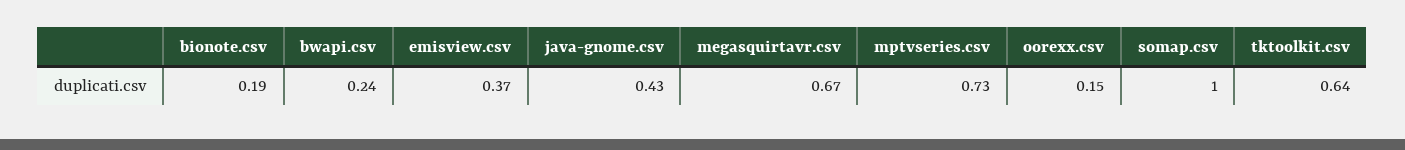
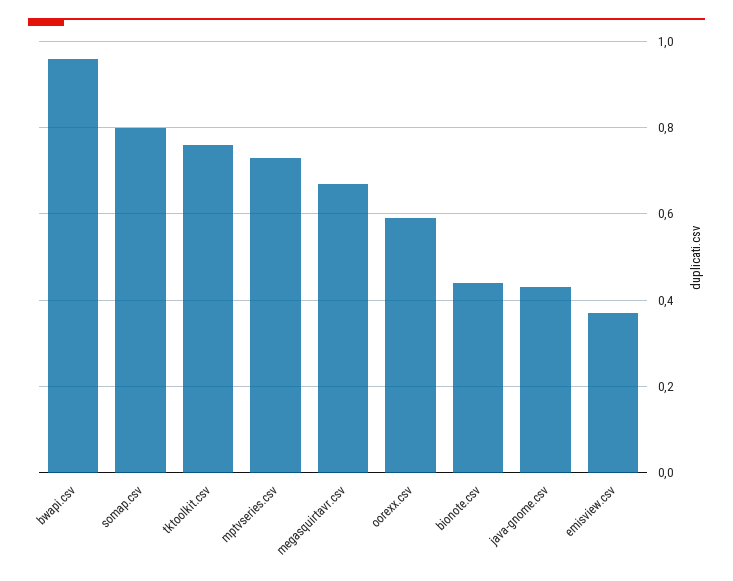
  {
-   "bionote.csv": 0.19,
+   "bionote.csv": 0.45,
-   "bwapi.csv": 0.24,
+   "bwapi.csv": 0.95,
    "emisview.csv": 0.37,
    "java-gnome.csv": 0.43,
    "megasquirtavr.csv": 0.67,
    "mptvseries.csv": 0.73,
-   "oorexx.csv": 0.15,
+   "oorexx.csv": 0.6,
-   "somap.csv": 1,
+   "somap.csv": 0.8,
-   "tktoolkit.csv": 0.64
+   "tktoolkit.csv": 0.75
  }

